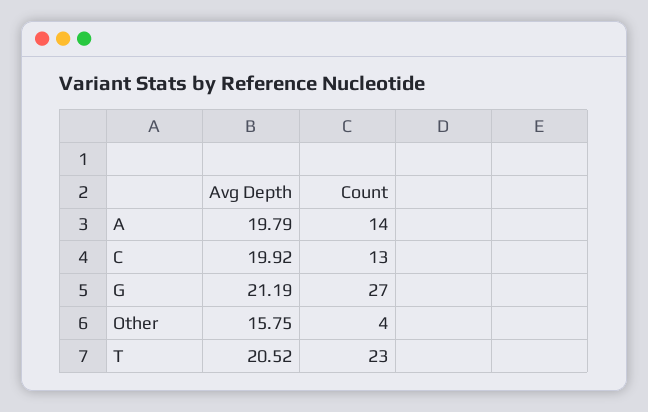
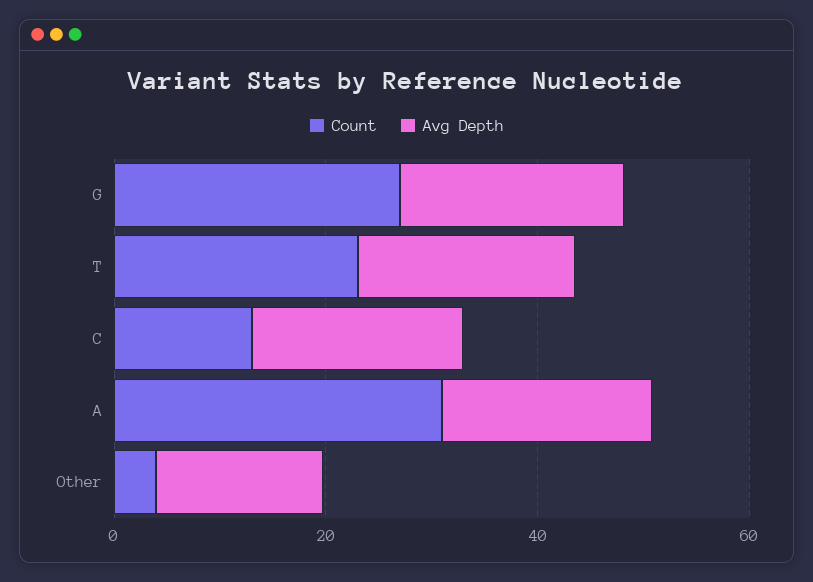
  {
    "Avg Depth": {
      "A": 19.79,
      "C": 19.92,
      "G": 21.19,
      "Other": 15.75,
      "T": 20.52
    },
    "Count": {
-     "A": 14,
+     "A": 30,
      "C": 13,
      "G": 27,
      "Other": 4,
      "T": 23
    }
  }

